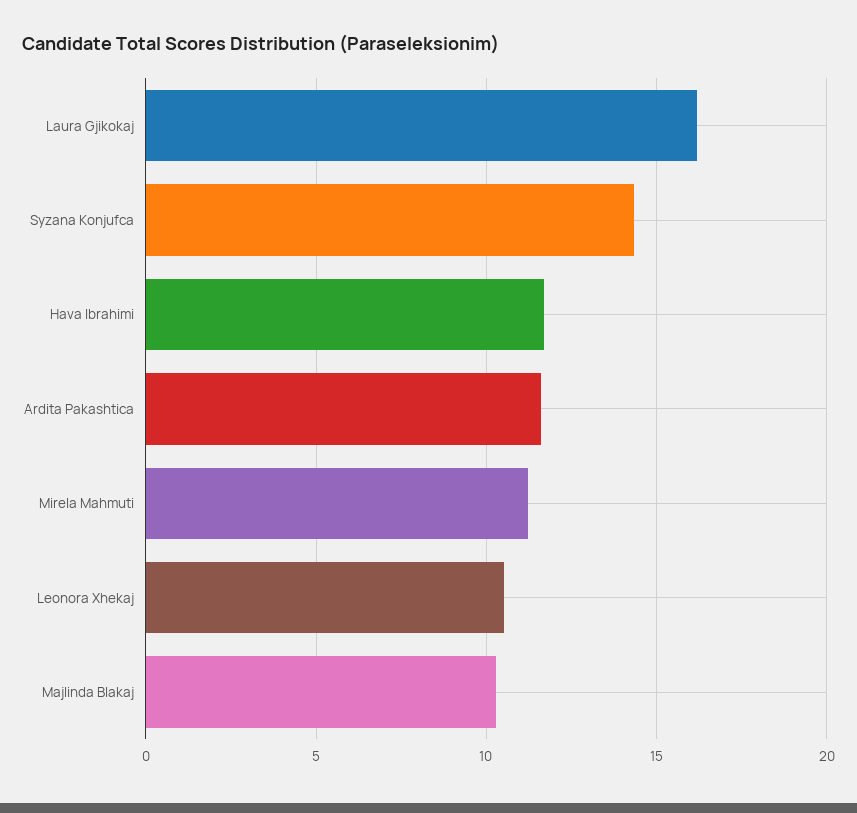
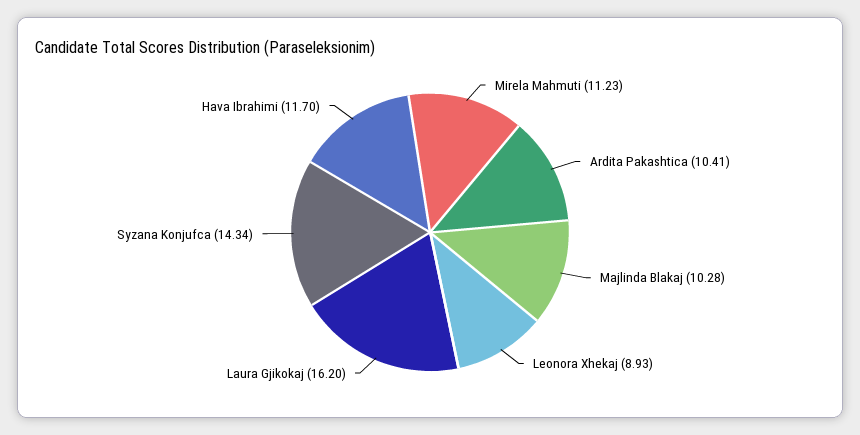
  {
    "Laura Gjikokaj": 16.2,
    "Syzana Konjufca": 14.34,
    "Hava Ibrahimi": 11.7,
-   "Ardita Pakashtica": 11.5,
+   "Ardita Pakashtica": 10.41,
    "Mirela Mahmuti": 11.23,
-   "Leonora Xhekaj": 10.5,
+   "Leonora Xhekaj": 8.93,
    "Majlinda Blakaj": 10.28
  }

